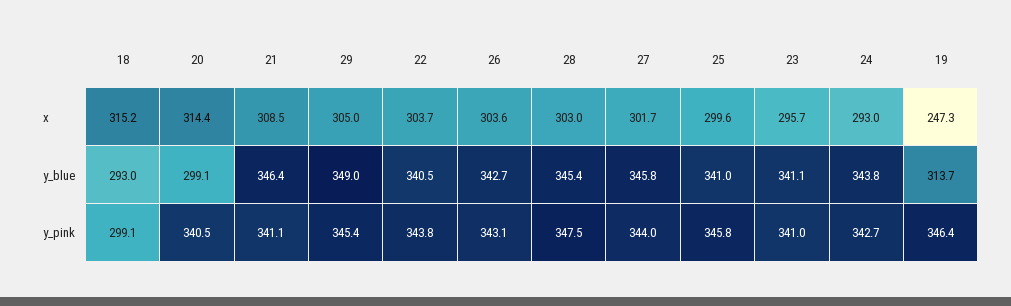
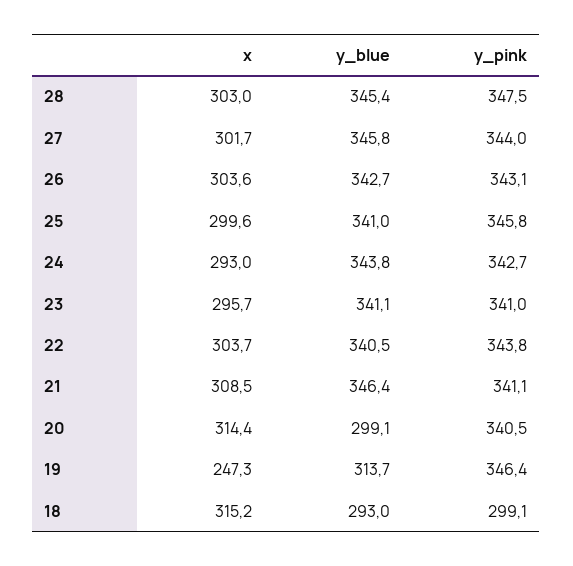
  {
    "18": {
      "x": 315.2,
      "y_blue": 293,
      "y_pink": 299.1
    },
    "20": {
      "x": 314.4,
      "y_blue": 299.1,
      "y_pink": 340.5
    },
    "21": {
      "x": 308.5,
      "y_blue": 346.4,
      "y_pink": 341.1
    },
-   "29": {
-     "x": 305,
-     "y_blue": 349,
-     "y_pink": 345.4
-   },
    "22": {
      "x": 303.7,
      "y_blue": 340.5,
      "y_pink": 343.8
    },
    "26": {
      "x": 303.6,
      "y_blue": 342.7,
      "y_pink": 343.1
    },
    "28": {
      "x": 303,
      "y_blue": 345.4,
      "y_pink": 347.5
    },
    "27": {
      "x": 301.7,
      "y_blue": 345.8,
      "y_pink": 344
    },
    "25": {
      "x": 299.6,
      "y_blue": 341,
      "y_pink": 345.8
    },
    "23": {
      "x": 295.7,
      "y_blue": 341.1,
      "y_pink": 341
    },
    "24": {
      "x": 293,
      "y_blue": 343.8,
      "y_pink": 342.7
    },
    "19": {
      "x": 247.3,
      "y_blue": 313.7,
      "y_pink": 346.4
    }
  }

